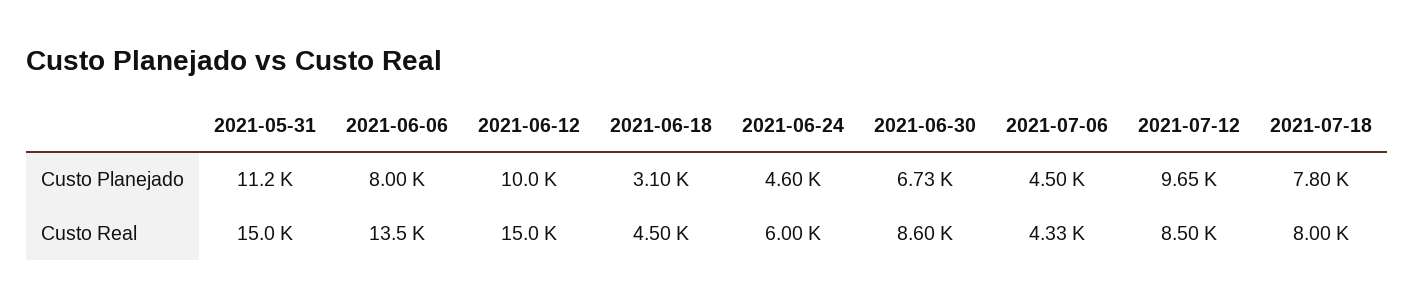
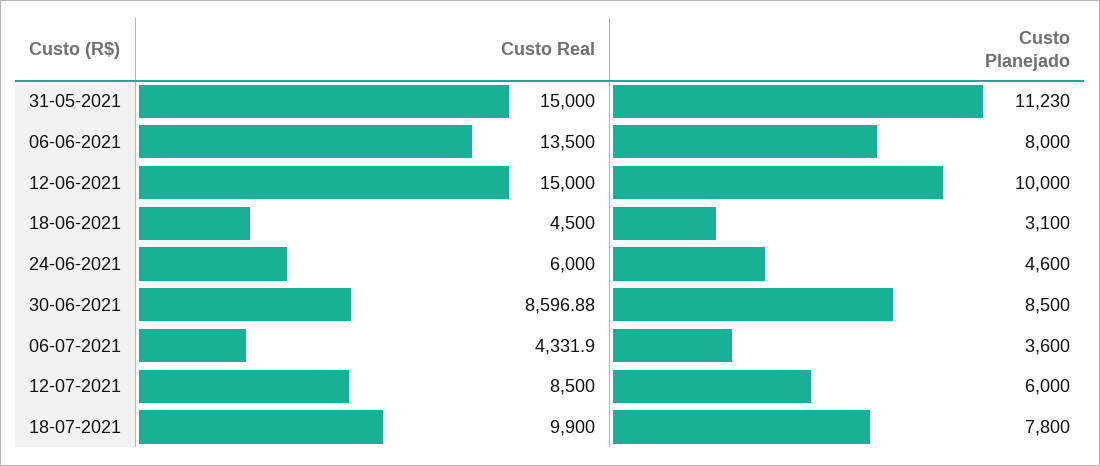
  {
    "2021-05-31": {
      "Custo Planejado": 11230,
      "Custo Real": 15000
    },
    "2021-06-06": {
      "Custo Planejado": 8000,
      "Custo Real": 13500
    },
    "2021-06-12": {
      "Custo Planejado": 10000,
      "Custo Real": 15000
    },
    "2021-06-18": {
      "Custo Planejado": 3100,
      "Custo Real": 4500
    },
    "2021-06-24": {
      "Custo Planejado": 4600,
      "Custo Real": 6000
    },
    "2021-06-30": {
-     "Custo Planejado": 6730,
+     "Custo Planejado": 8500,
      "Custo Real": 8596.88
    },
    "2021-07-06": {
-     "Custo Planejado": 4500,
+     "Custo Planejado": 3600,
      "Custo Real": 4331.9
    },
    "2021-07-12": {
-     "Custo Planejado": 9650,
+     "Custo Planejado": 6000,
      "Custo Real": 8500
    },
    "2021-07-18": {
      "Custo Planejado": 7800,
-     "Custo Real": 8000
+     "Custo Real": 9900
    }
  }

